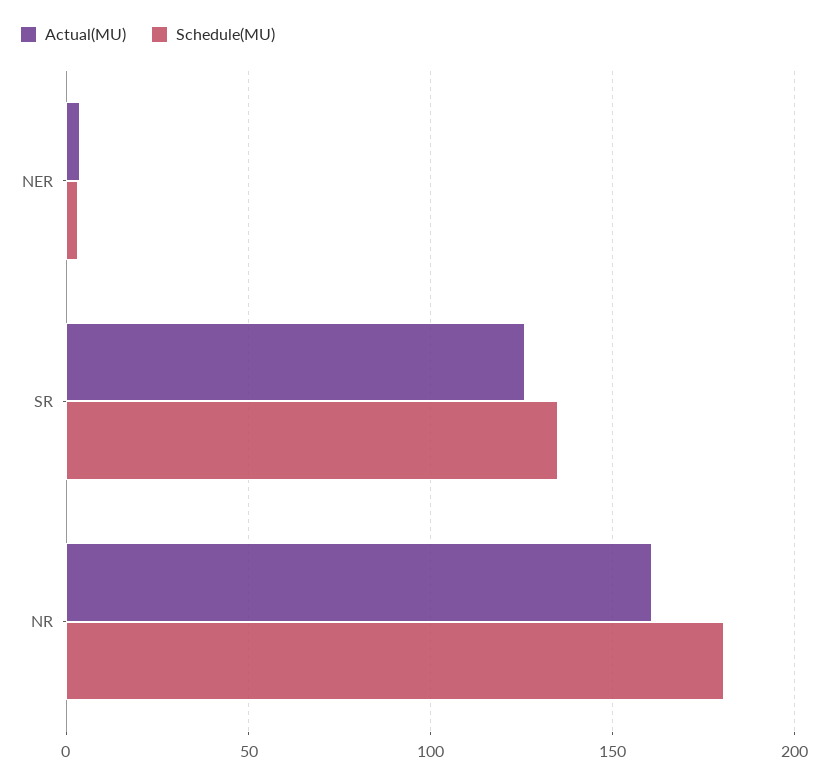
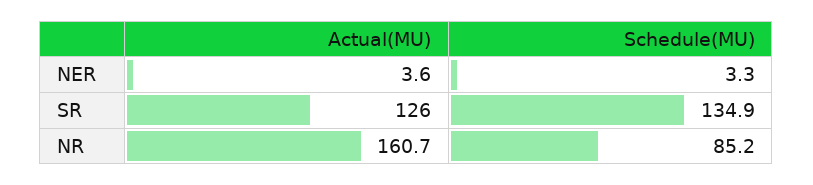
  {
    "Actual(MU)": {
      "NER": 3.6,
      "SR": 126,
      "NR": 160.7
    },
    "Schedule(MU)": {
      "NER": 3.3,
      "SR": 134.9,
-     "NR": 180
+     "NR": 85.2
    }
  }

